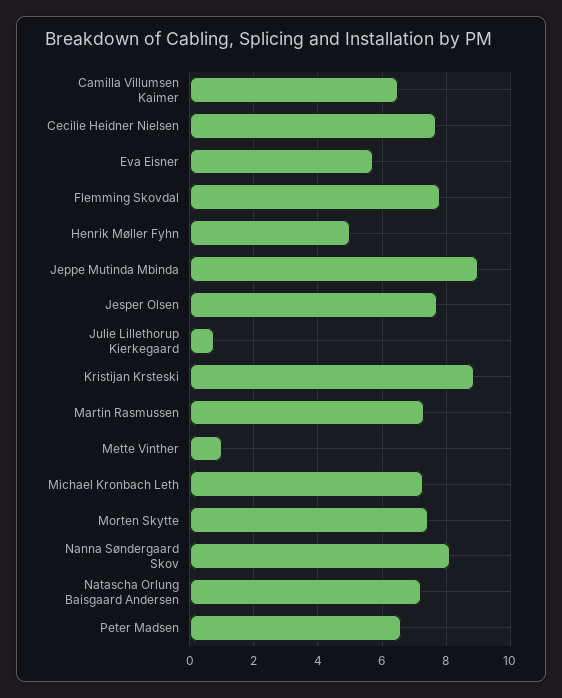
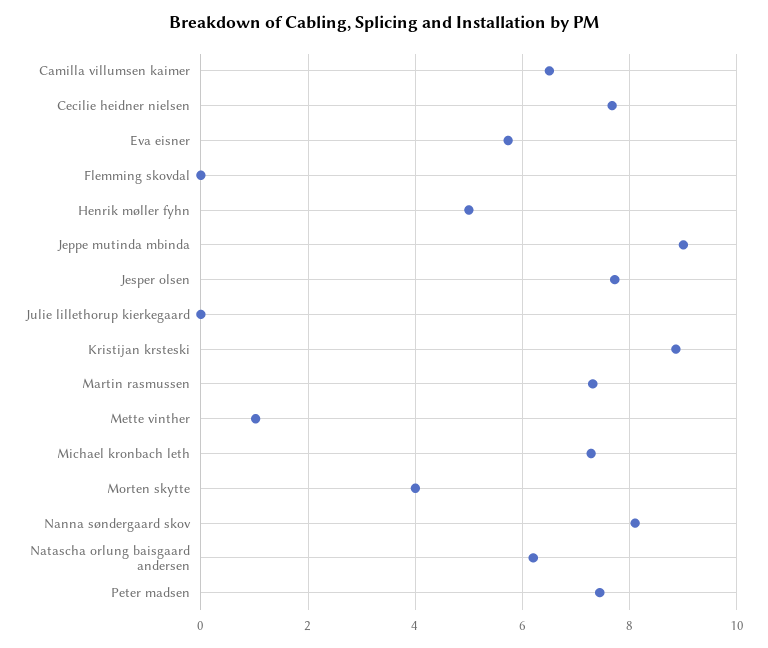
  {
    "Camilla Villumsen Kaimer": 6.6,
    "Cecilie Heidner Nielsen": 7.6,
    "Eva Eisner": 5.8,
-   "Flemming Skovdal": 7.8,
+   "Flemming Skovdal": 0,
    "Henrik Møller Fyhn": 5,
    "Jeppe Mutinda Mbinda": 9,
    "Jesper Olsen": 7.8,
-   "Julie Lillethorup Kierkegaard": 0.8,
+   "Julie Lillethorup Kierkegaard": 0,
    "Kristijan Krsteski": 8.8,
    "Martin Rasmussen": 7.4,
    "Mette Vinther": 1,
    "Michael Kronbach Leth": 7.2,
-   "Morten Skytte": 7.4,
+   "Morten Skytte": 4,
    "Nanna Søndergaard Skov": 8.2,
-   "Natascha Orlung Baisgaard Andersen": 7.2,
+   "Natascha Orlung Baisgaard Andersen": 6.2,
-   "Peter Madsen": 6.6
+   "Peter Madsen": 7.4
  }

